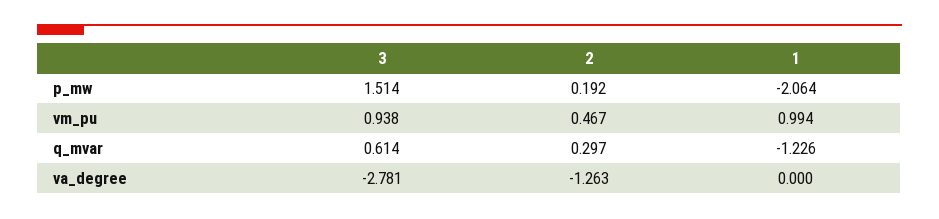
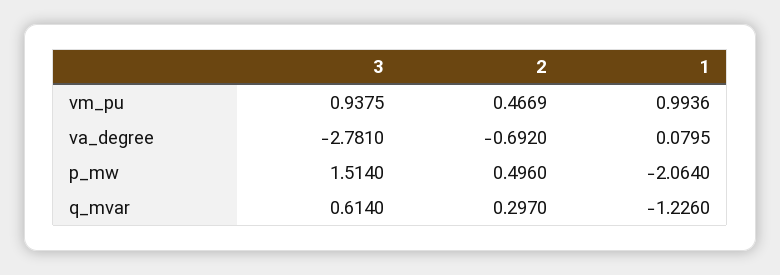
  {
    "3": {
      "p_mw": 1.514,
      "vm_pu": 0.9375,
      "q_mvar": 0.614,
      "va_degree": -2.781
    },
    "2": {
-     "p_mw": 0.192,
+     "p_mw": 0.496,
      "vm_pu": 0.4669,
      "q_mvar": 0.297,
-     "va_degree": -1.263
+     "va_degree": -0.692
    },
    "1": {
      "p_mw": -2.064,
      "vm_pu": 0.9936,
      "q_mvar": -1.226,
-     "va_degree": 0
+     "va_degree": 0.0795
    }
  }

